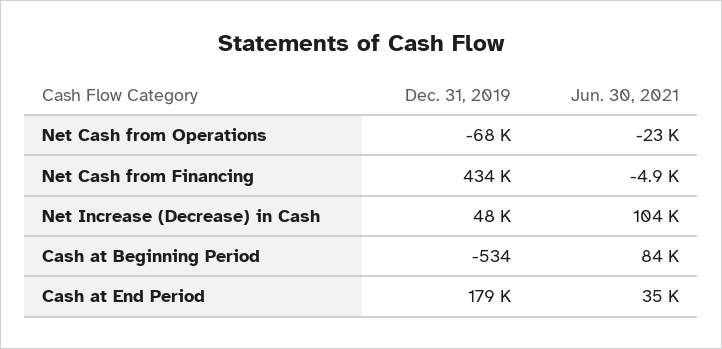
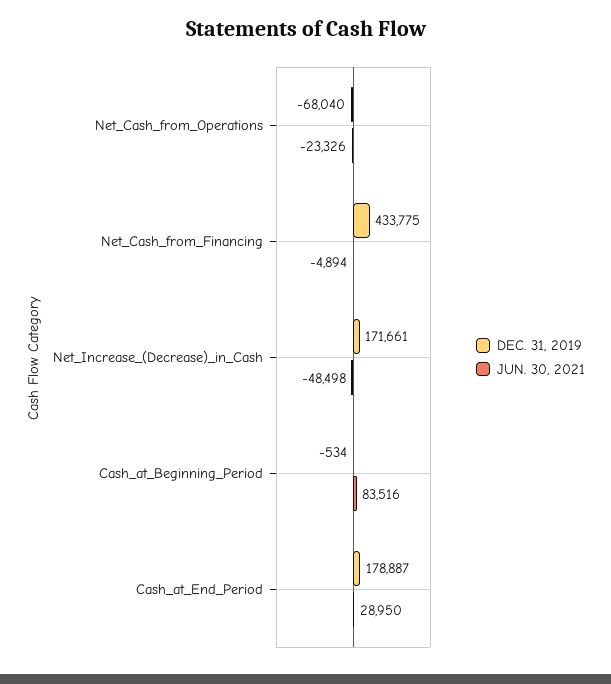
  {
    "Dec. 31, 2019": {
      "Net Cash from Operations": -68040,
      "Net Cash from Financing": 433775,
-     "Net Increase (Decrease) in Cash": 48000,
+     "Net Increase (Decrease) in Cash": 171661,
      "Cash at Beginning Period": -534,
      "Cash at End Period": 178887
    },
    "Jun. 30, 2021": {
      "Net Cash from Operations": -23326,
      "Net Cash from Financing": -4894,
-     "Net Increase (Decrease) in Cash": 104000,
+     "Net Increase (Decrease) in Cash": -48498,
      "Cash at Beginning Period": 83516,
-     "Cash at End Period": 35000
+     "Cash at End Period": 28950
    }
  }

